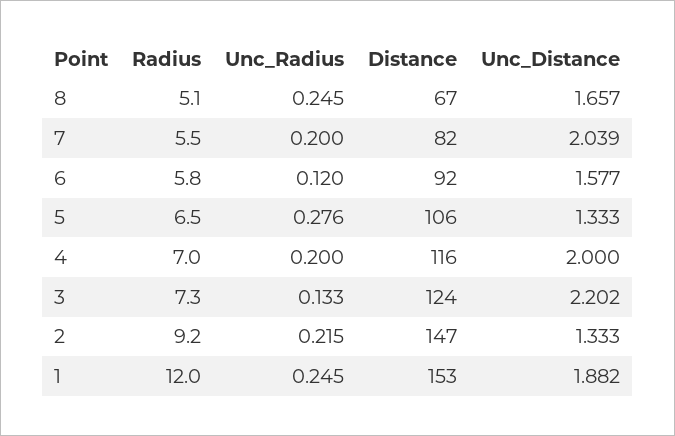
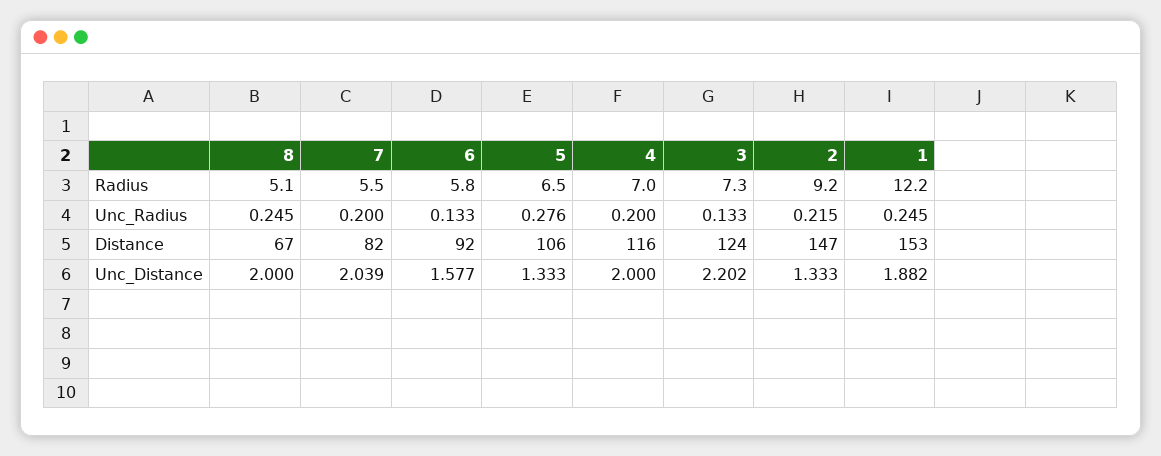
  {
    "Radius": {
      "8": 5.1,
      "7": 5.5,
      "6": 5.8,
      "5": 6.5,
      "4": 7,
      "3": 7.3,
      "2": 9.2,
-     "1": 12
+     "1": 12.2
    },
    "Unc_Radius": {
      "8": 0.245,
      "7": 0.2,
-     "6": 0.12,
+     "6": 0.133,
      "5": 0.276,
      "4": 0.2,
      "3": 0.133,
      "2": 0.215,
      "1": 0.245
    },
    "Distance": {
      "8": 67,
      "7": 82,
      "6": 92,
      "5": 106,
      "4": 116,
      "3": 124,
      "2": 147,
      "1": 153
    },
    "Unc_Distance": {
-     "8": 1.657,
+     "8": 2,
      "7": 2.039,
      "6": 1.577,
      "5": 1.333,
      "4": 2,
      "3": 2.202,
      "2": 1.333,
      "1": 1.882
    }
  }

